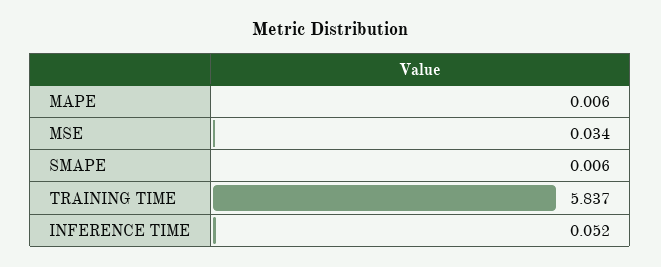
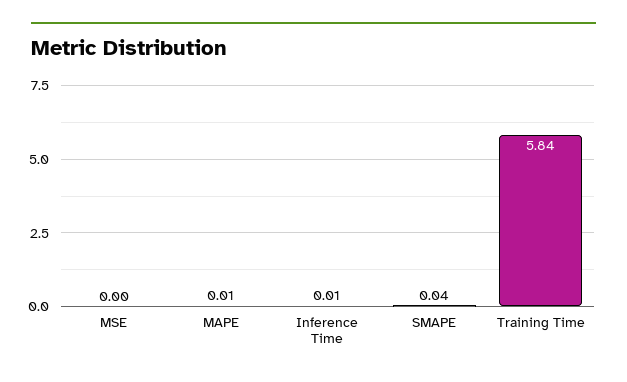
  {
    "MAPE": 0.006,
-   "MSE": 0.034,
+   "MSE": 0,
-   "SMAPE": 0.006,
+   "SMAPE": 0.04,
    "TRAINING TIME": 5.837,
-   "INFERENCE TIME": 0.052
+   "INFERENCE TIME": 0.01
  }

